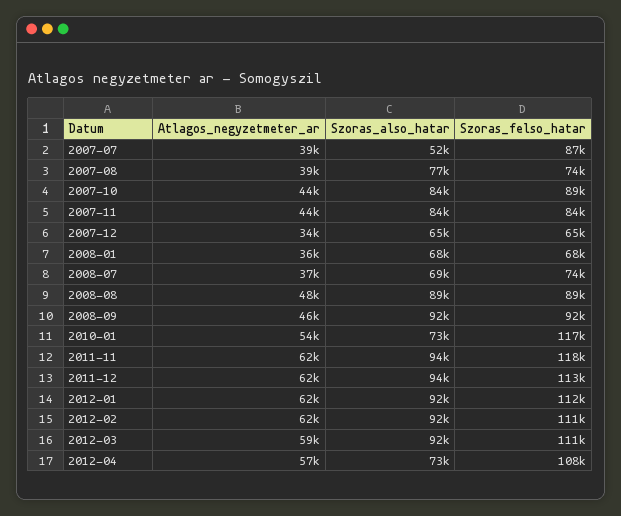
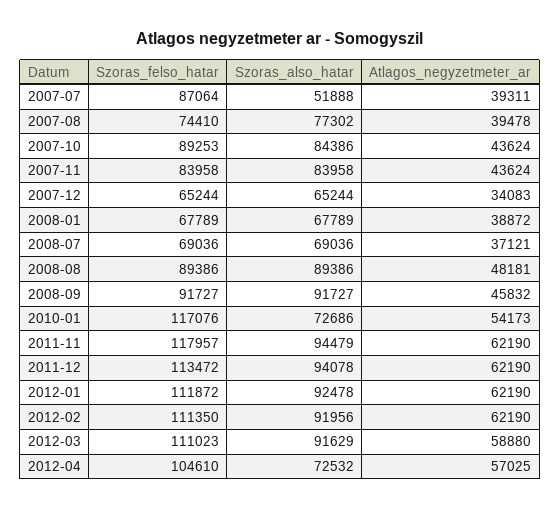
  {
    "Atlagos_negyzetmeter_ar": {
      "2007-07": 39311,
      "2007-08": 39478,
      "2007-10": 43624,
      "2007-11": 43624,
      "2007-12": 34083,
-     "2008-01": 36000,
+     "2008-01": 38872,
      "2008-07": 37121,
      "2008-08": 48181,
      "2008-09": 45832,
      "2010-01": 54173,
      "2011-11": 62190,
      "2011-12": 62190,
      "2012-01": 62190,
      "2012-02": 62190,
      "2012-03": 58880,
      "2012-04": 57025
    },
    "Szoras_also_hatar": {
      "2007-07": 51888,
      "2007-08": 77302,
      "2007-10": 84386,
      "2007-11": 83958,
      "2007-12": 65244,
      "2008-01": 67789,
      "2008-07": 69036,
      "2008-08": 89386,
      "2008-09": 91727,
      "2010-01": 72686,
      "2011-11": 94479,
      "2011-12": 94078,
      "2012-01": 92478,
      "2012-02": 91956,
      "2012-03": 91629,
      "2012-04": 72532
    },
    "Szoras_felso_hatar": {
      "2007-07": 87064,
      "2007-08": 74410,
      "2007-10": 89253,
      "2007-11": 83958,
      "2007-12": 65244,
      "2008-01": 67789,
-     "2008-07": 74000,
+     "2008-07": 69036,
      "2008-08": 89386,
      "2008-09": 91727,
      "2010-01": 117076,
      "2011-11": 117957,
      "2011-12": 113472,
      "2012-01": 111872,
      "2012-02": 111350,
      "2012-03": 111023,
-     "2012-04": 108000
+     "2012-04": 104610
    }
  }

